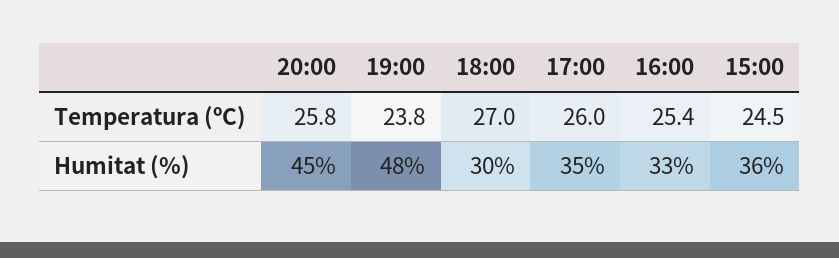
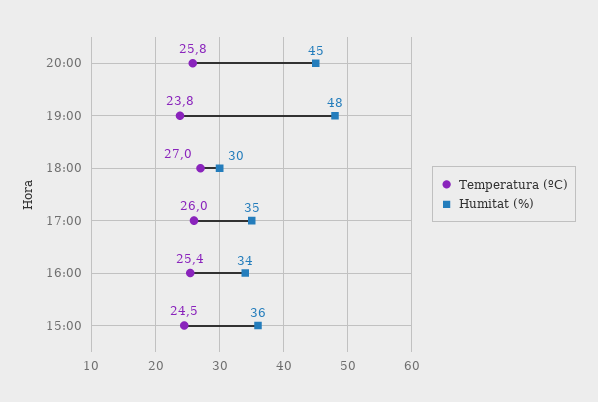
  {
    "Temperatura (ºC)": {
      "20:00": 25.8,
      "19:00": 23.8,
      "18:00": 27,
      "17:00": 26,
      "16:00": 25.4,
      "15:00": 24.5
    },
    "Humitat (%)": {
      "20:00": 45,
      "19:00": 48,
      "18:00": 30,
      "17:00": 35,
-     "16:00": 33,
+     "16:00": 34,
      "15:00": 36
    }
  }

